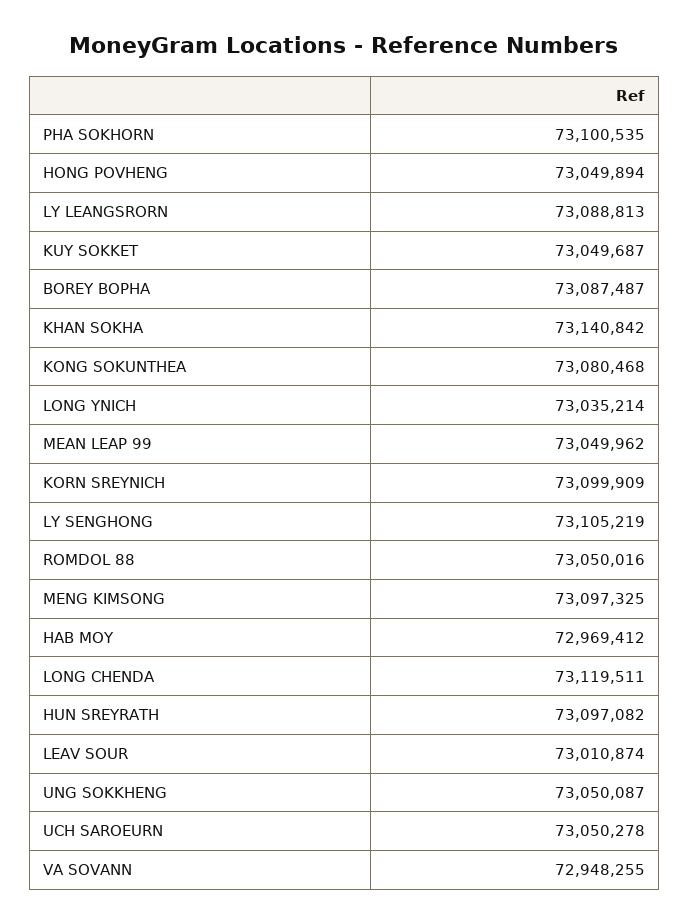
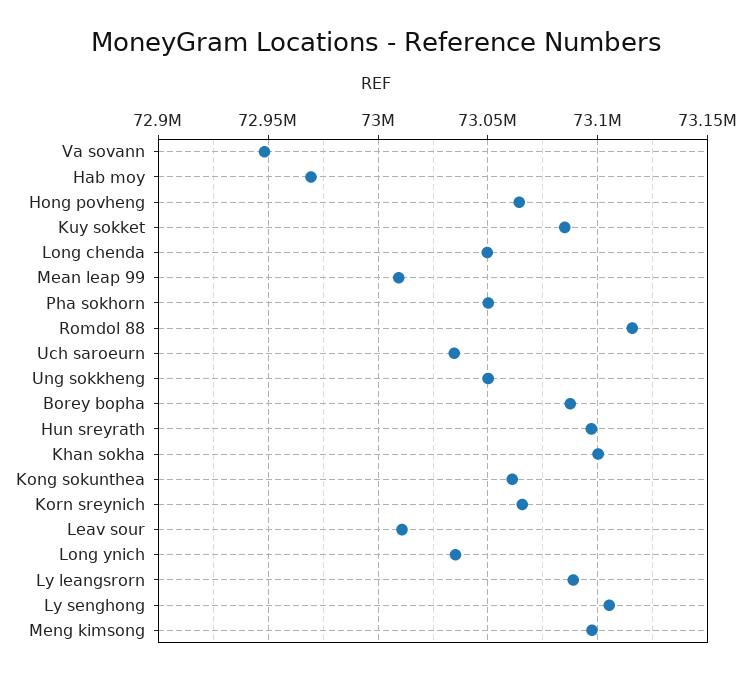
  {
-   "PHA SOKHORN": 73100535,
+   "PHA SOKHORN": 73050000,
-   "HONG POVHENG": 73049894,
+   "HONG POVHENG": 73065000,
    "LY LEANGSRORN": 73088813,
-   "KUY SOKKET": 73049687,
+   "KUY SOKKET": 73085000,
    "BOREY BOPHA": 73087487,
-   "KHAN SOKHA": 73140842,
+   "KHAN SOKHA": 73100000,
-   "KONG SOKUNTHEA": 73080468,
+   "KONG SOKUNTHEA": 73060000,
    "LONG YNICH": 73035214,
-   "MEAN LEAP 99": 73049962,
+   "MEAN LEAP 99": 73010000,
-   "KORN SREYNICH": 73099909,
+   "KORN SREYNICH": 73065000,
    "LY SENGHONG": 73105219,
-   "ROMDOL 88": 73050016,
+   "ROMDOL 88": 73115000,
    "MENG KIMSONG": 73097325,
    "HAB MOY": 72969412,
-   "LONG CHENDA": 73119511,
+   "LONG CHENDA": 73050000,
    "HUN SREYRATH": 73097082,
    "LEAV SOUR": 73010874,
    "UNG SOKKHENG": 73050087,
-   "UCH SAROEURN": 73050278,
+   "UCH SAROEURN": 73035000,
    "VA SOVANN": 72948255
  }

